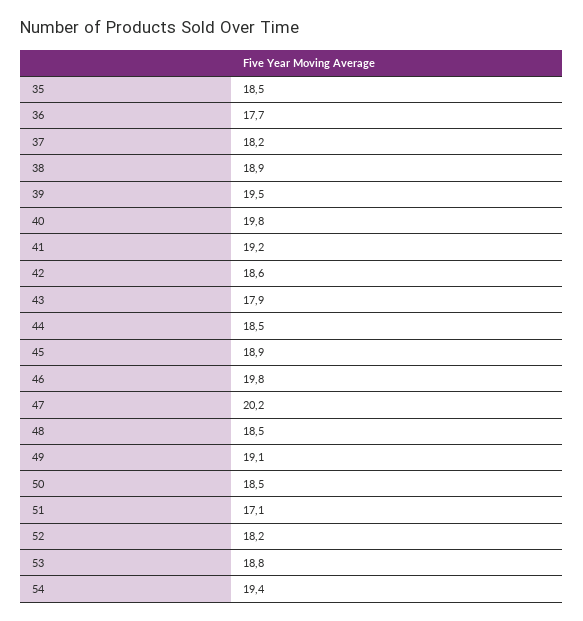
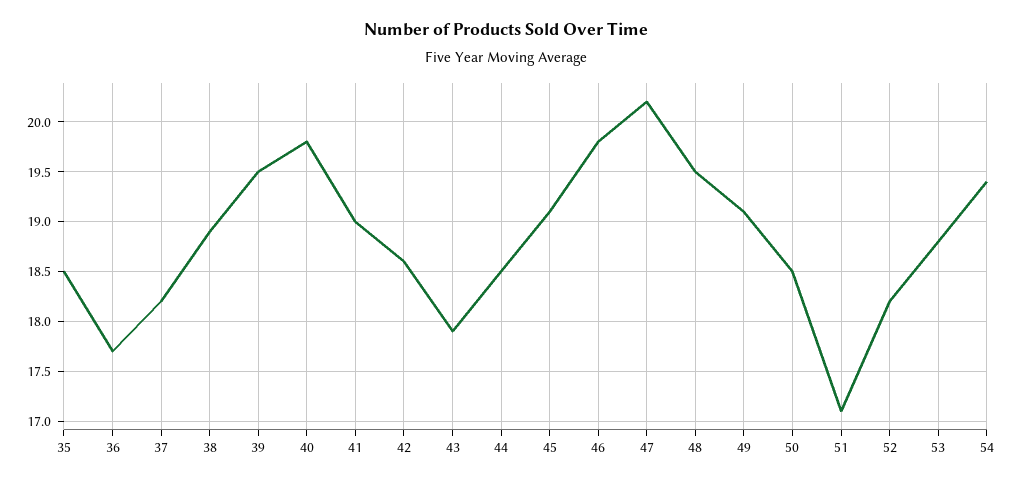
  {
    "35": 18.5,
    "36": 17.7,
    "37": 18.2,
    "38": 18.9,
    "39": 19.5,
    "40": 19.8,
-   "41": 19.2,
+   "41": 19,
    "42": 18.6,
    "43": 17.9,
    "44": 18.5,
-   "45": 18.9,
+   "45": 19.1,
    "46": 19.8,
    "47": 20.2,
-   "48": 18.5,
+   "48": 19.5,
    "49": 19.1,
    "50": 18.5,
    "51": 17.1,
    "52": 18.2,
    "53": 18.8,
    "54": 19.4
  }

